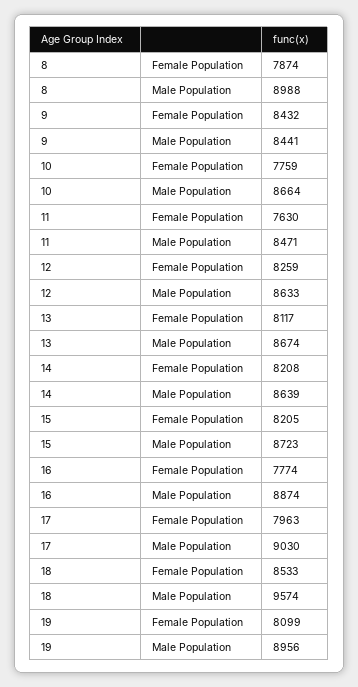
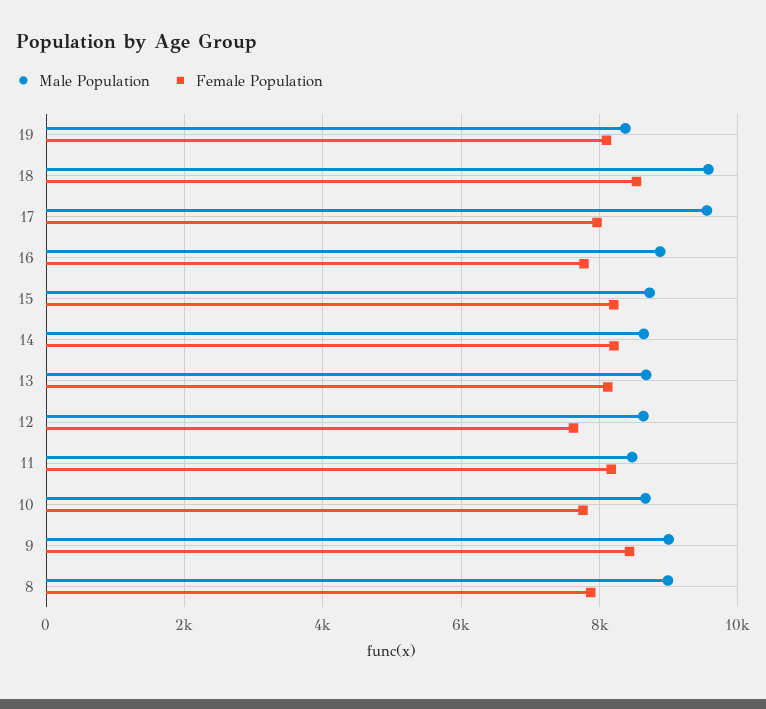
  {
    "Female Population": {
      "8": 7874,
      "9": 8432,
      "10": 7759,
-     "11": 7630,
+     "11": 8200,
-     "12": 8259,
+     "12": 7600,
      "13": 8117,
      "14": 8208,
      "15": 8205,
      "16": 7774,
      "17": 7963,
      "18": 8533,
      "19": 8099
    },
    "Male Population": {
      "8": 8988,
-     "9": 8441,
+     "9": 9000,
      "10": 8664,
      "11": 8471,
      "12": 8633,
      "13": 8674,
      "14": 8639,
      "15": 8723,
      "16": 8874,
-     "17": 9030,
+     "17": 9600,
      "18": 9574,
-     "19": 8956
+     "19": 8400
    }
  }

